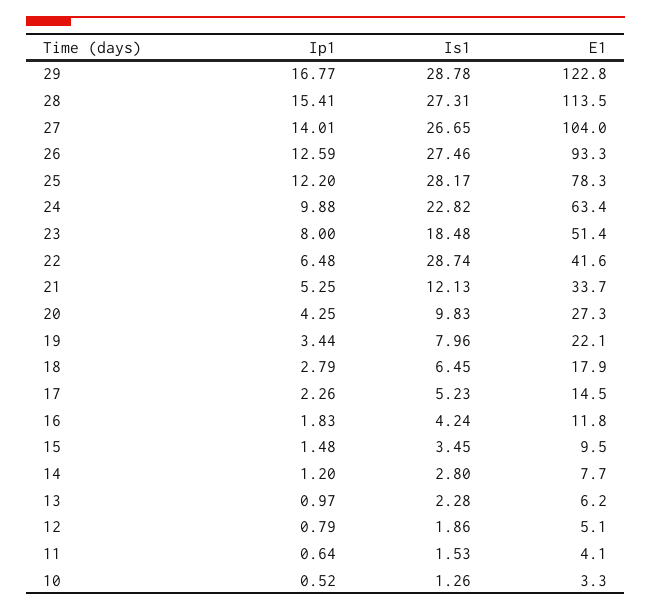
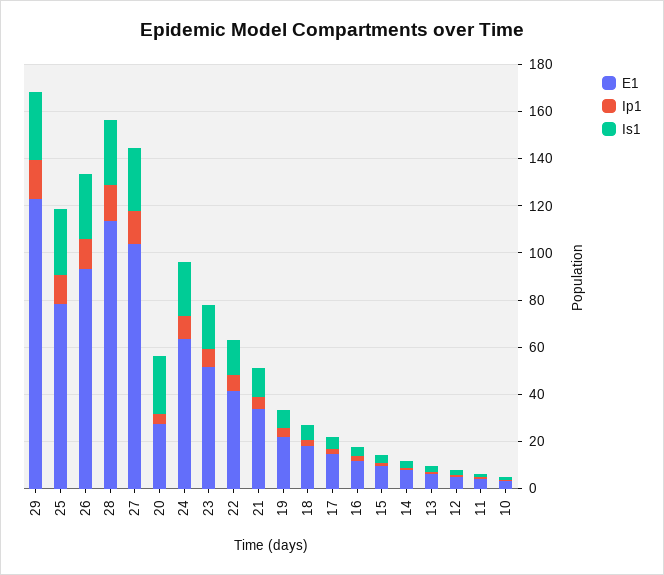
  {
    "Ip1": {
      "29": 16.77,
      "28": 15.41,
      "27": 14.01,
      "26": 12.59,
      "25": 12.2,
      "24": 9.88,
      "23": 8,
      "22": 6.48,
      "21": 5.25,
      "20": 4.25,
      "19": 3.44,
      "18": 2.79,
      "17": 2.26,
      "16": 1.83,
      "15": 1.48,
      "14": 1.2,
      "13": 0.97,
      "12": 0.79,
      "11": 0.64,
      "10": 0.52
    },
    "Is1": {
      "29": 28.78,
      "28": 27.31,
      "27": 26.65,
      "26": 27.46,
      "25": 28.17,
      "24": 22.82,
      "23": 18.48,
-     "22": 28.74,
+     "22": 15,
      "21": 12.13,
-     "20": 9.83,
+     "20": 25,
      "19": 7.96,
      "18": 6.45,
      "17": 5.23,
      "16": 4.24,
      "15": 3.45,
      "14": 2.8,
      "13": 2.28,
      "12": 1.86,
      "11": 1.53,
      "10": 1.26
    },
    "E1": {
      "29": 122.8,
      "28": 113.5,
      "27": 104,
      "26": 93.3,
      "25": 78.3,
      "24": 63.4,
      "23": 51.4,
      "22": 41.6,
      "21": 33.7,
      "20": 27.3,
      "19": 22.1,
      "18": 17.9,
      "17": 14.5,
      "16": 11.8,
      "15": 9.5,
      "14": 7.7,
      "13": 6.2,
      "12": 5.1,
      "11": 4.1,
      "10": 3.3
    }
  }

